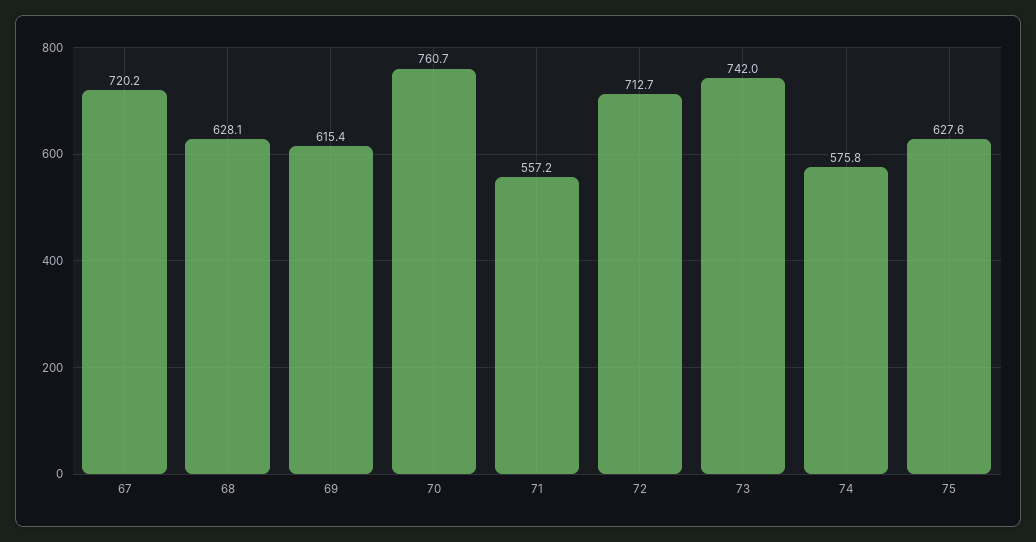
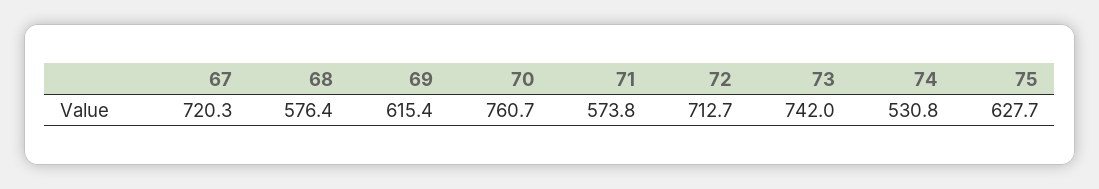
  {
-   "67": 720.2,
+   "67": 720.3,
-   "68": 628.1,
+   "68": 576.4,
    "69": 615.4,
    "70": 760.7,
-   "71": 557.2,
+   "71": 573.8,
    "72": 712.7,
    "73": 742,
-   "74": 575.8,
+   "74": 530.8,
-   "75": 627.6
+   "75": 627.7
  }

